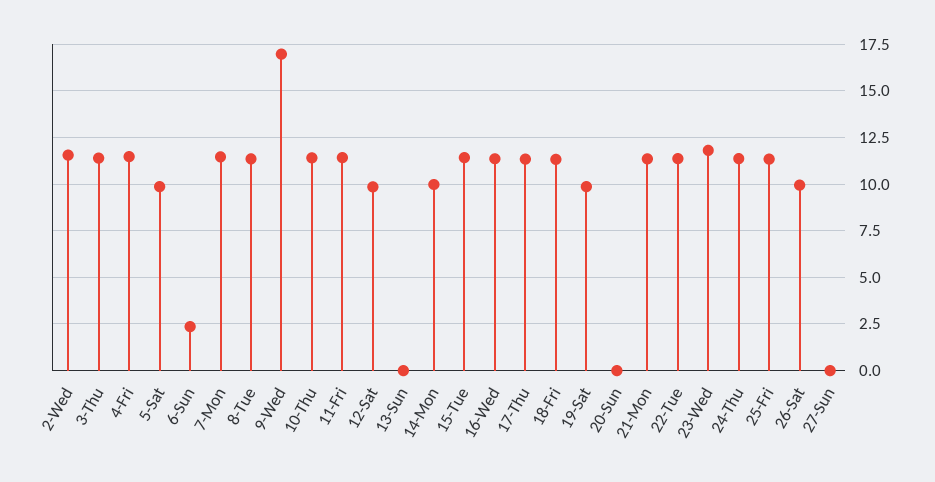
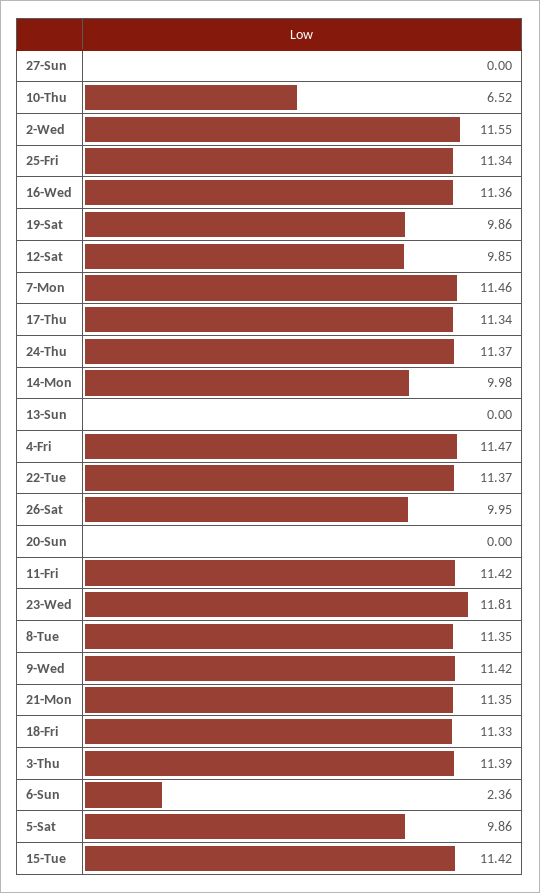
  {
    "2-Wed": 11.55,
    "3-Thu": 11.39,
    "4-Fri": 11.47,
    "5-Sat": 9.86,
    "6-Sun": 2.36,
    "7-Mon": 11.46,
    "8-Tue": 11.35,
-   "9-Wed": 17,
+   "9-Wed": 11.42,
-   "10-Thu": 11.5,
+   "10-Thu": 6.52,
    "11-Fri": 11.42,
    "12-Sat": 9.85,
    "13-Sun": 0,
    "14-Mon": 9.98,
    "15-Tue": 11.42,
    "16-Wed": 11.36,
    "17-Thu": 11.34,
    "18-Fri": 11.33,
    "19-Sat": 9.86,
    "20-Sun": 0,
    "21-Mon": 11.35,
    "22-Tue": 11.37,
    "23-Wed": 11.81,
    "24-Thu": 11.37,
    "25-Fri": 11.34,
    "26-Sat": 9.95,
    "27-Sun": 0
  }

